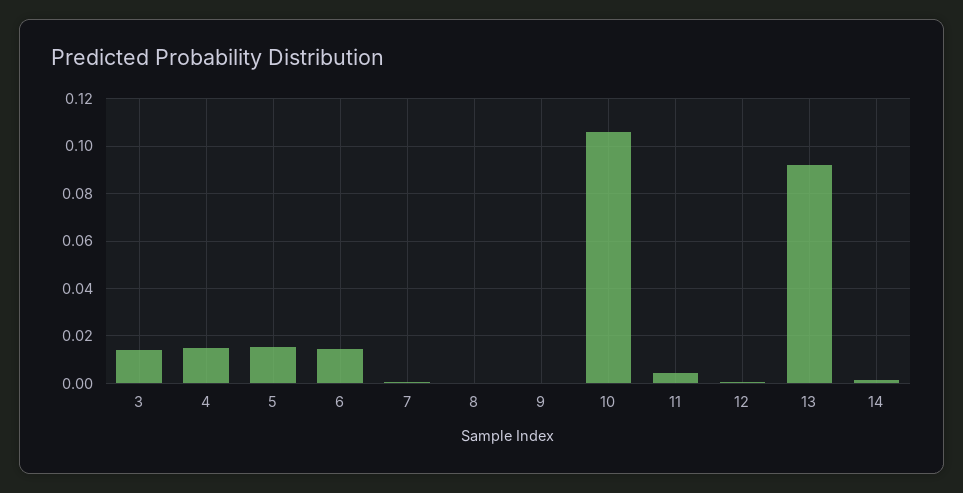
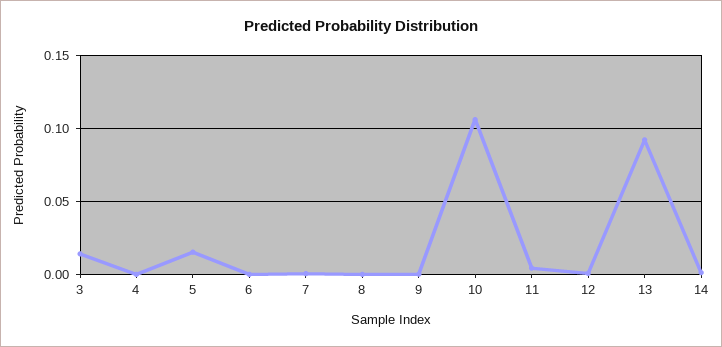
  {
    "3": 0.015,
-   "4": 0.015,
+   "4": 0,
    "5": 0.015,
-   "6": 0.015,
+   "6": 0,
    "7": 0,
    "8": 0,
    "9": 0,
    "10": 0.105,
    "11": 0.005,
    "12": 0,
    "13": 0.09,
    "14": 0
  }

